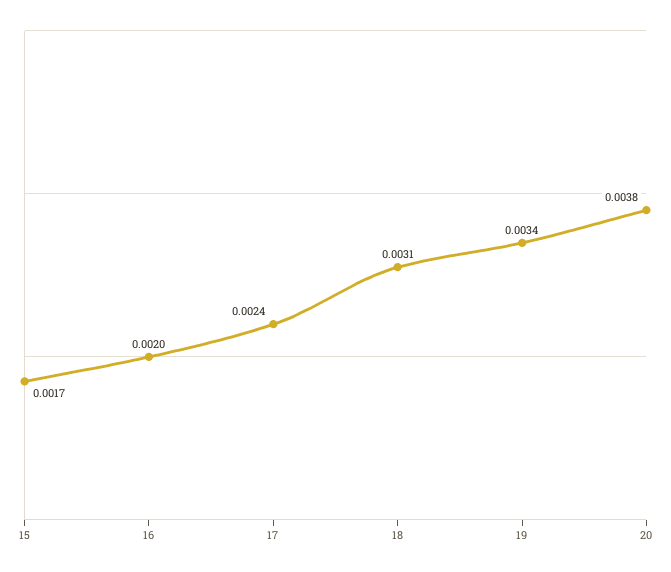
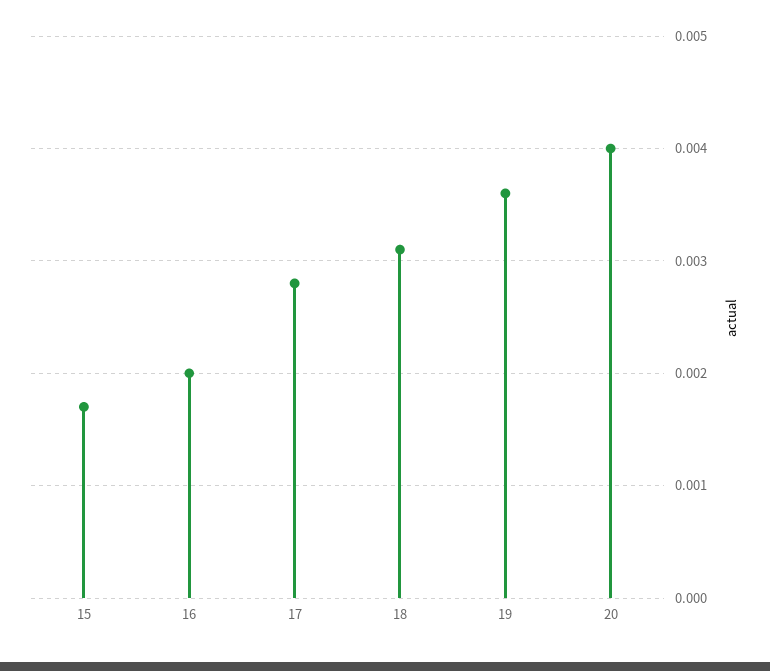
  {
    "15": 0.0017,
    "16": 0.002,
-   "17": 0.0024,
+   "17": 0.0028,
    "18": 0.0031,
-   "19": 0.0034,
+   "19": 0.0036,
-   "20": 0.0038
+   "20": 0.004
  }

